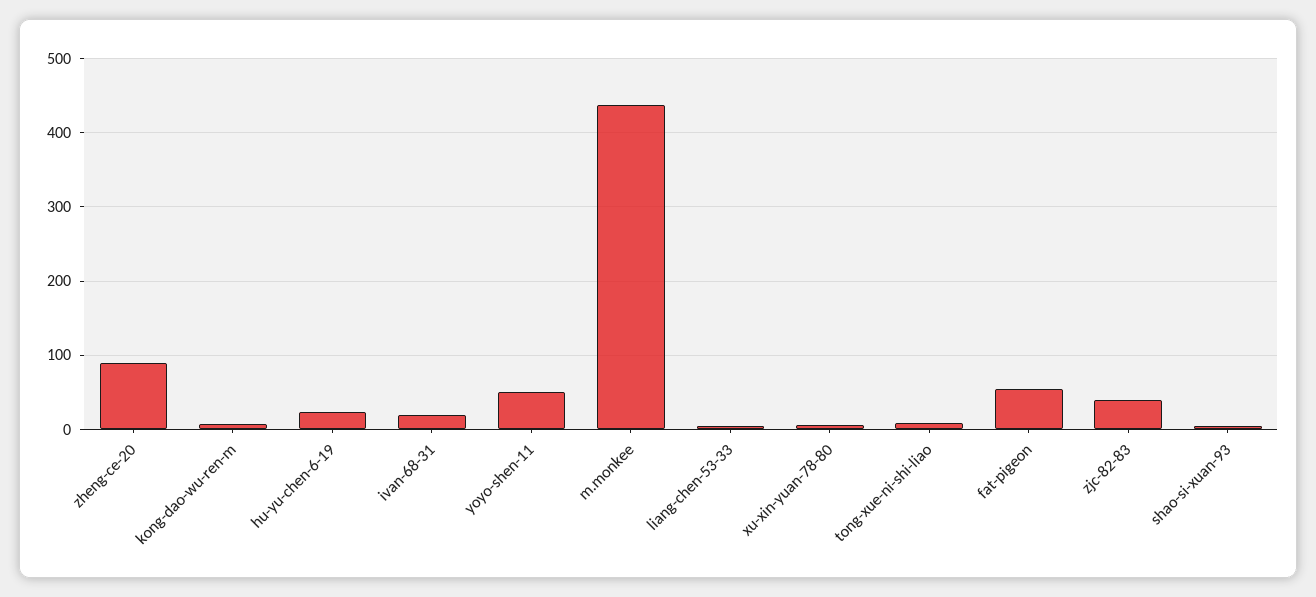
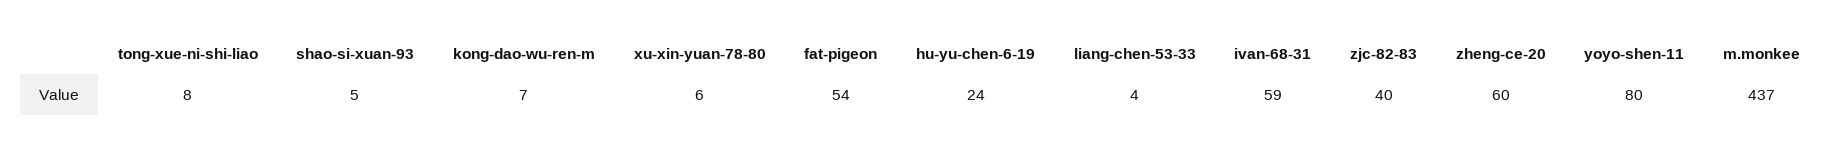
  {
-   "zheng-ce-20": 90,
+   "zheng-ce-20": 60,
    "kong-dao-wu-ren-m": 7,
    "hu-yu-chen-6-19": 24,
-   "ivan-68-31": 20,
+   "ivan-68-31": 59,
-   "yoyo-shen-11": 50,
+   "yoyo-shen-11": 80,
    "m.monkee": 437,
    "liang-chen-53-33": 4,
    "xu-xin-yuan-78-80": 6,
    "tong-xue-ni-shi-liao": 8,
    "fat-pigeon": 54,
    "zjc-82-83": 40,
    "shao-si-xuan-93": 5
  }

